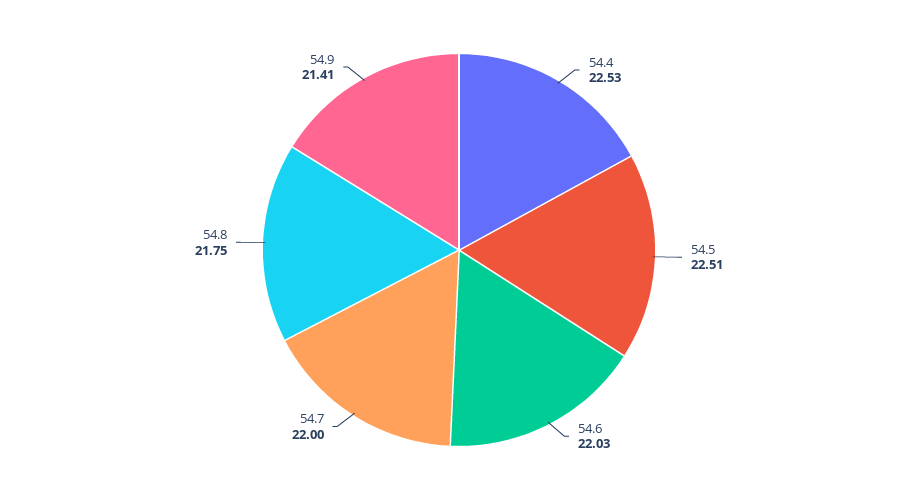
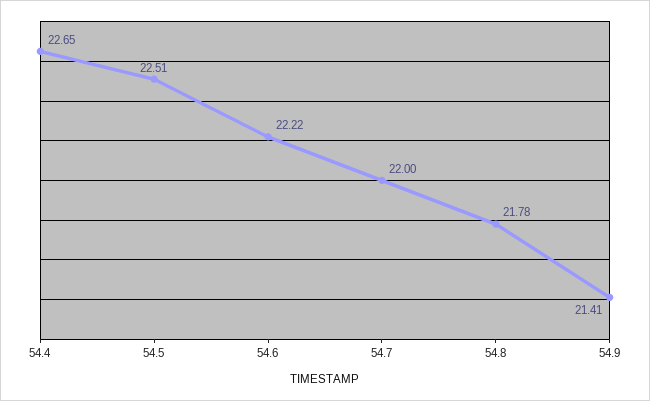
  {
-   "54.4": 22.53,
+   "54.4": 22.65,
    "54.5": 22.51,
-   "54.6": 22.03,
+   "54.6": 22.22,
    "54.7": 22,
-   "54.8": 21.75,
+   "54.8": 21.78,
    "54.9": 21.41
  }

